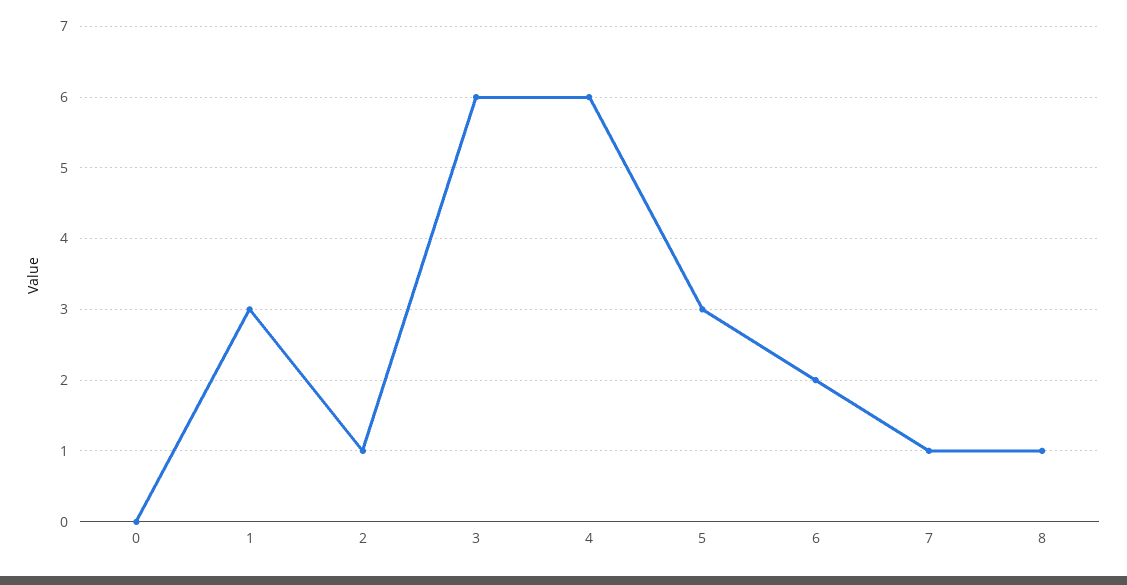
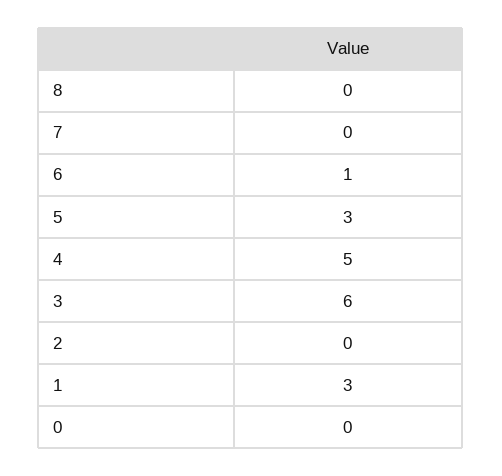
  {
    "0": 0,
    "1": 3,
-   "2": 1,
+   "2": 0,
    "3": 6,
-   "4": 6,
+   "4": 5,
    "5": 3,
-   "6": 2,
+   "6": 1,
-   "7": 1,
+   "7": 0,
-   "8": 1
+   "8": 0
  }

